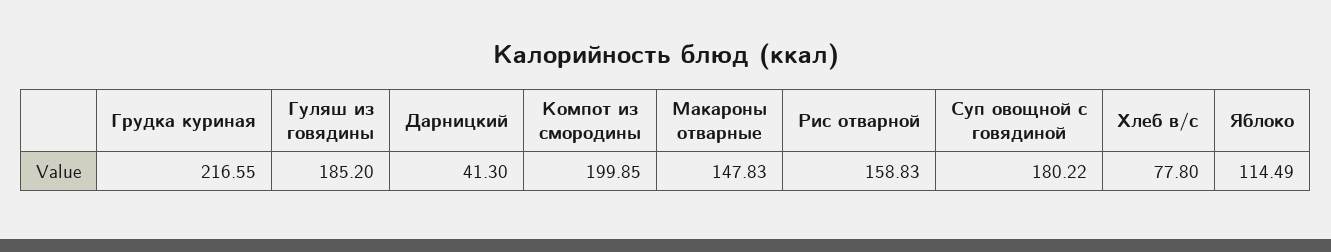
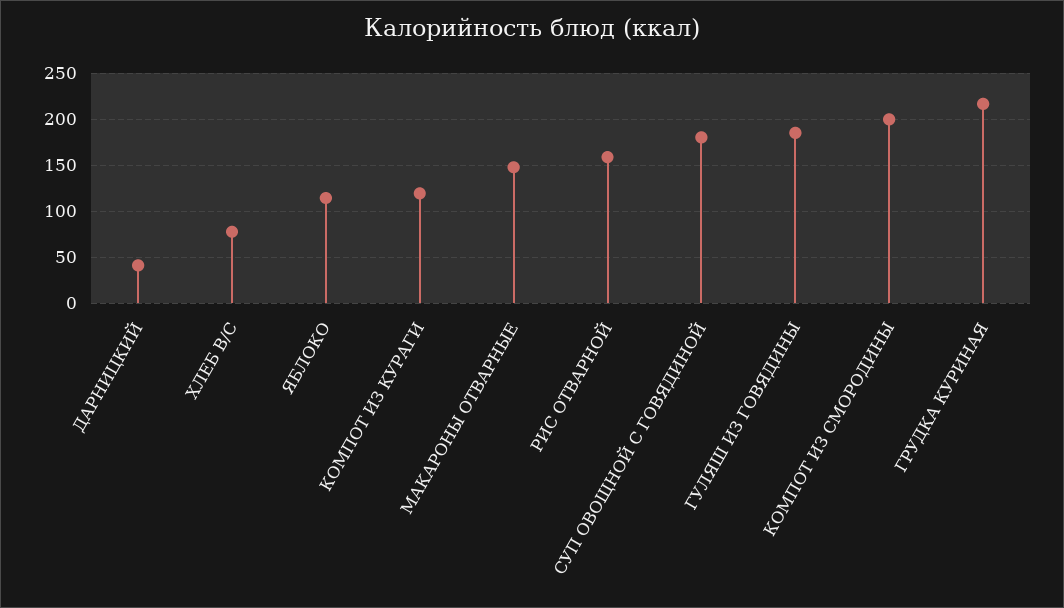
  {
    "Грудка куриная": 216.55,
    "Гуляш из говядины": 185.2,
    "Дарницкий": 41.3,
    "Компот из смородины": 199.85,
    "Макароны отварные": 147.83,
    "Рис отварной": 158.83,
    "Суп овощной с говядиной": 180.22,
    "Хлеб в/с": 77.8,
-   "Яблоко": 114.49
+   "Яблоко": 114.49,
+   "КОМПОТ ИЗ КУРАГИ": 120
  }

